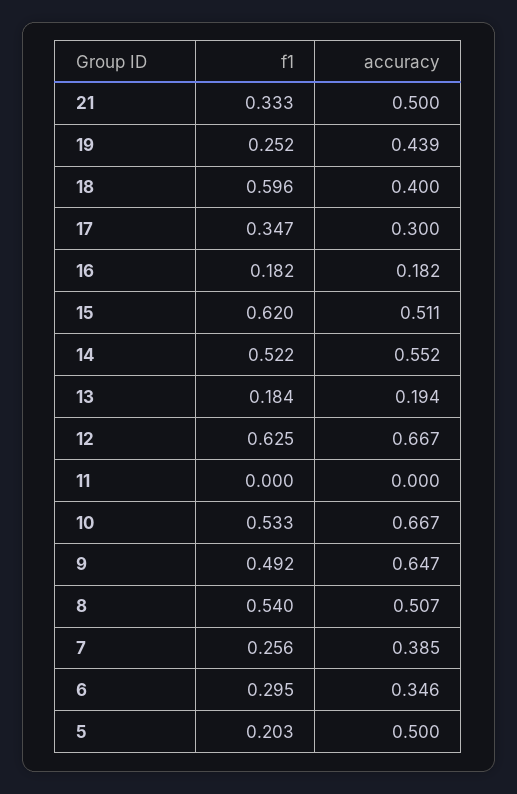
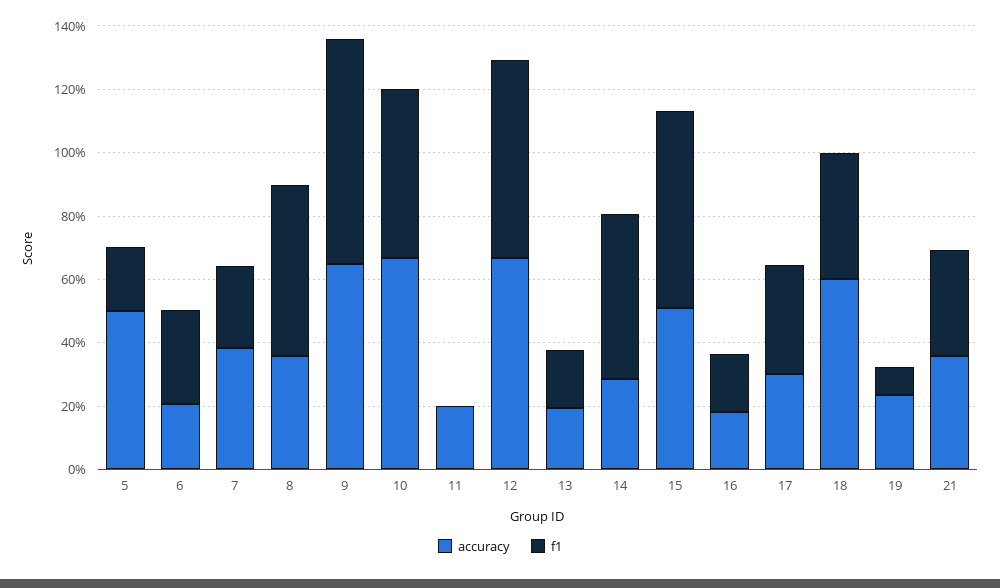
  {
    "f1": {
      "21": 0.333,
-     "19": 0.252,
+     "19": 0.1,
-     "18": 0.596,
+     "18": 0.4,
      "17": 0.347,
      "16": 0.182,
      "15": 0.62,
      "14": 0.522,
      "13": 0.184,
      "12": 0.625,
      "11": 0,
      "10": 0.533,
-     "9": 0.492,
+     "9": 0.7,
      "8": 0.54,
      "7": 0.256,
      "6": 0.295,
      "5": 0.203
    },
    "accuracy": {
-     "21": 0.5,
+     "21": 0.35,
-     "19": 0.439,
+     "19": 0.25,
-     "18": 0.4,
+     "18": 0.6,
      "17": 0.3,
      "16": 0.182,
      "15": 0.511,
-     "14": 0.552,
+     "14": 0.3,
      "13": 0.194,
      "12": 0.667,
-     "11": 0,
+     "11": 0.2,
      "10": 0.667,
      "9": 0.647,
-     "8": 0.507,
+     "8": 0.35,
      "7": 0.385,
-     "6": 0.346,
+     "6": 0.2,
      "5": 0.5
    }
  }

